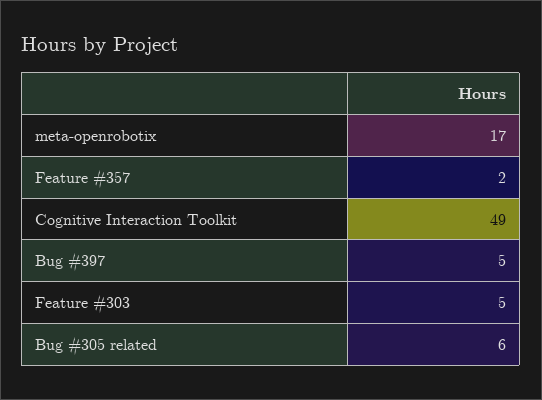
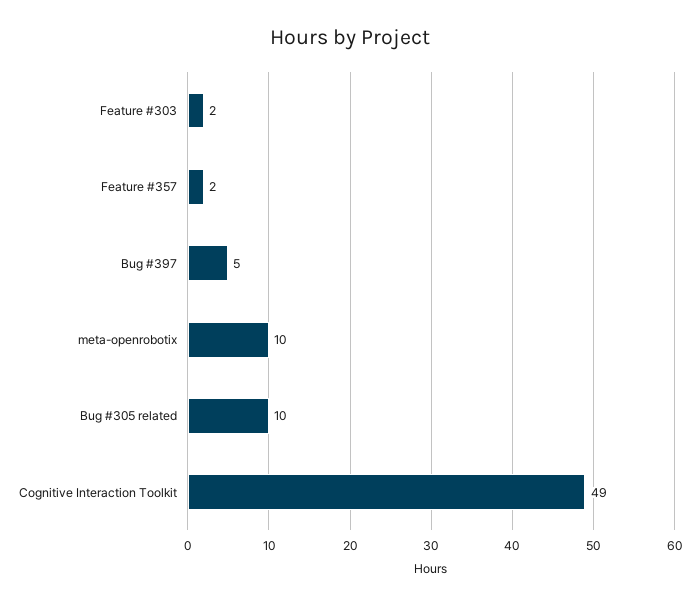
  {
-   "meta-openrobotix": 17,
+   "meta-openrobotix": 10,
    "Feature #357": 2,
    "Cognitive Interaction Toolkit": 49,
    "Bug #397": 5,
-   "Feature #303": 5,
+   "Feature #303": 2,
-   "Bug #305 related": 6
+   "Bug #305 related": 10
  }

